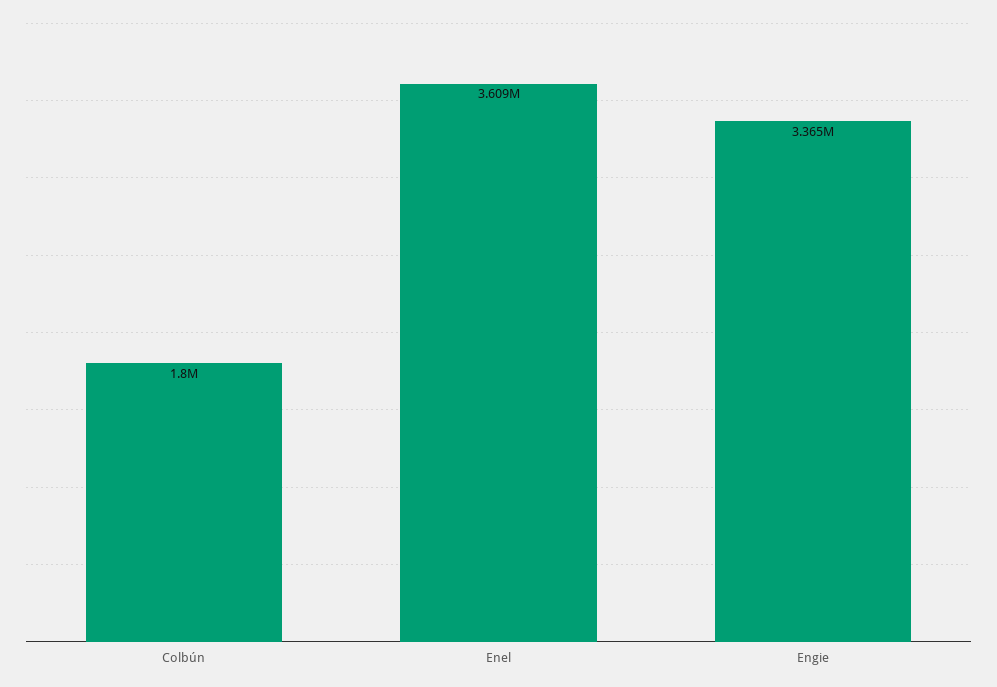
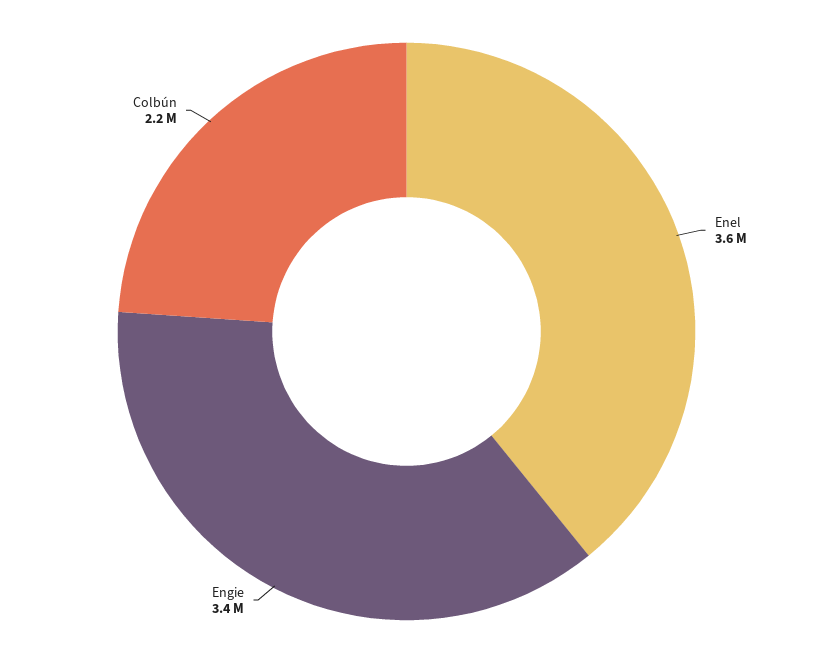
  {
-   "Colbún": 1800000,
+   "Colbún": 2200000,
    "Enel": 3609000,
    "Engie": 3365000
  }

